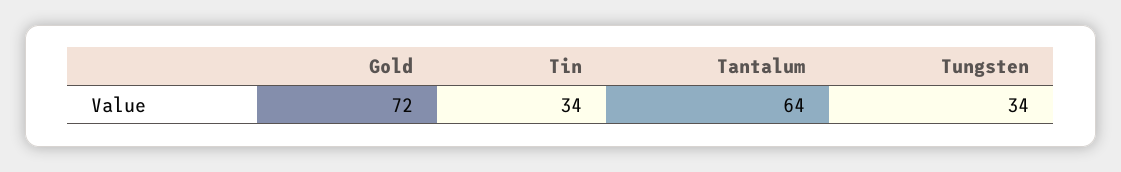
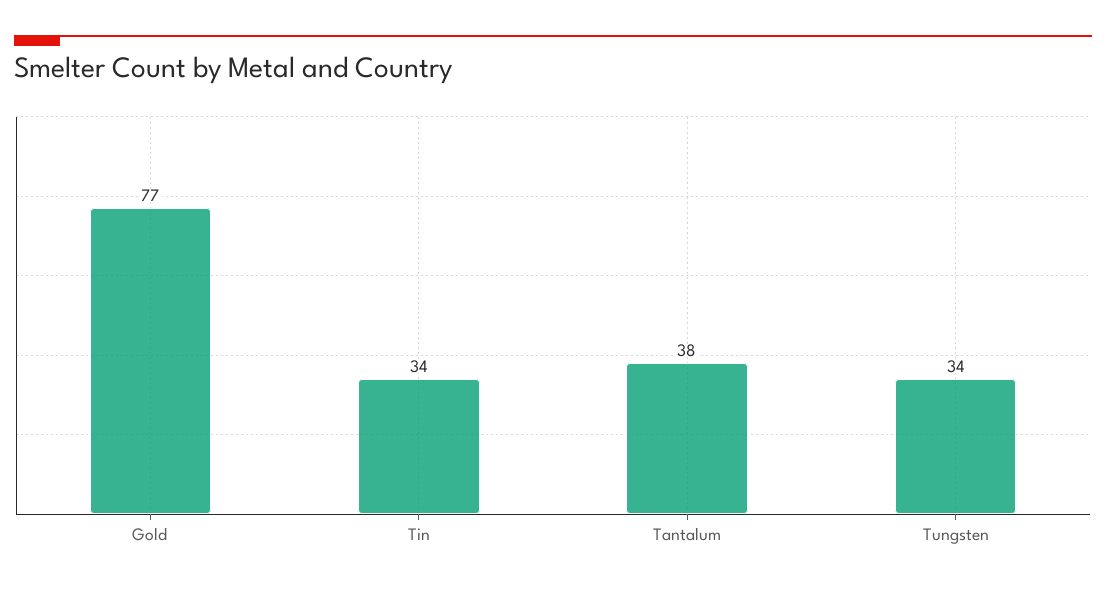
  {
-   "Gold": 72,
+   "Gold": 77,
    "Tin": 34,
-   "Tantalum": 64,
+   "Tantalum": 38,
    "Tungsten": 34
  }

